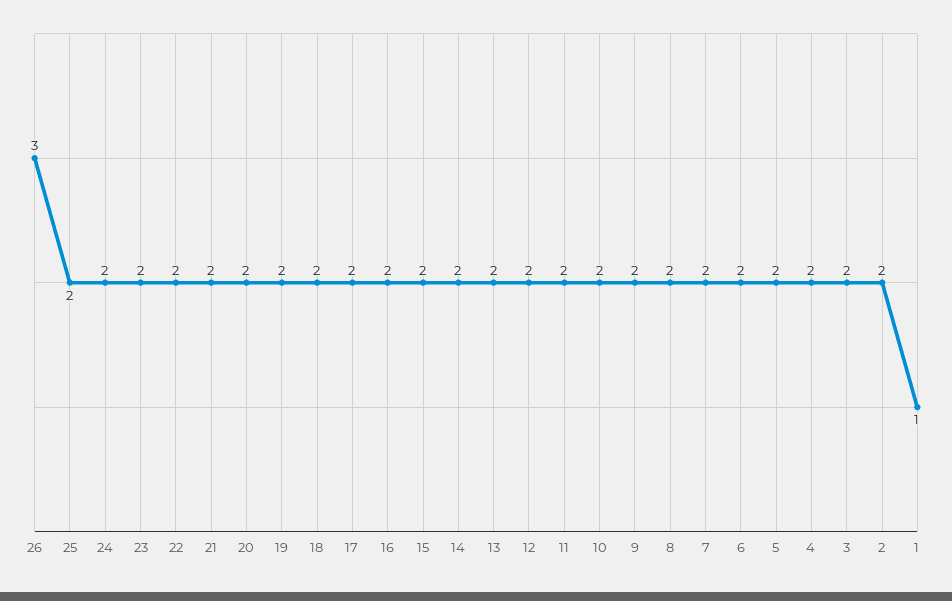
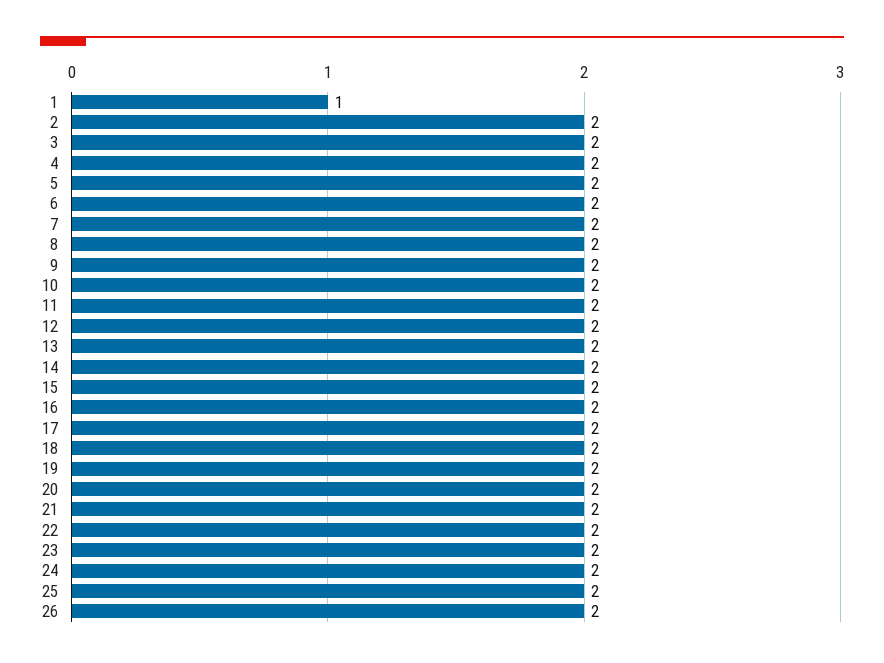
  {
-   "26": 3,
+   "26": 2,
    "25": 2,
    "24": 2,
    "23": 2,
    "22": 2,
    "21": 2,
    "20": 2,
    "19": 2,
    "18": 2,
    "17": 2,
    "16": 2,
    "15": 2,
    "14": 2,
    "13": 2,
    "12": 2,
    "11": 2,
    "10": 2,
    "9": 2,
    "8": 2,
    "7": 2,
    "6": 2,
    "5": 2,
    "4": 2,
    "3": 2,
    "2": 2,
    "1": 1
  }

